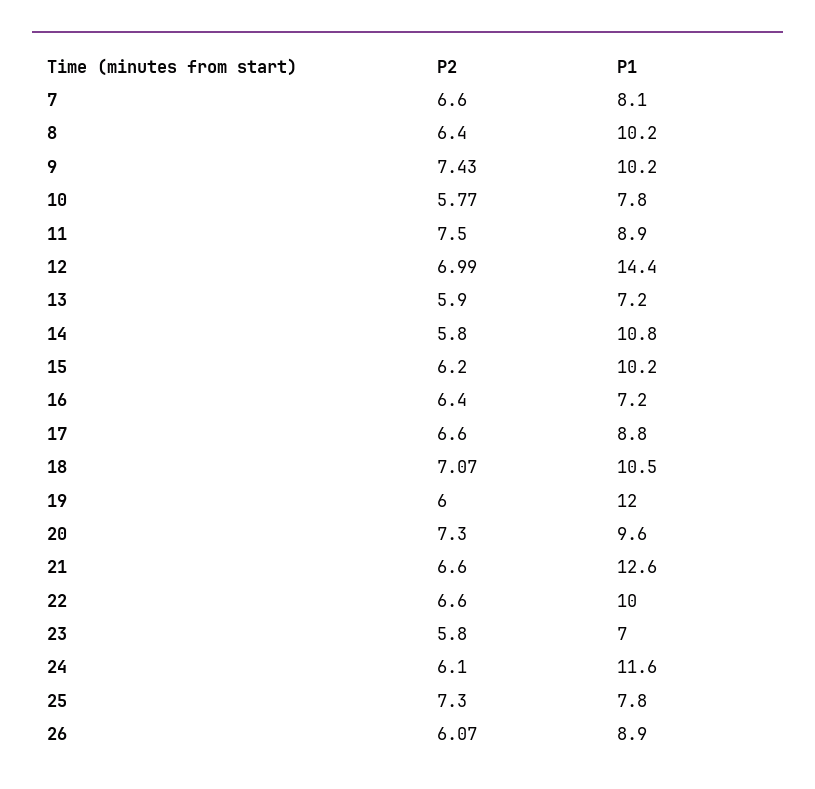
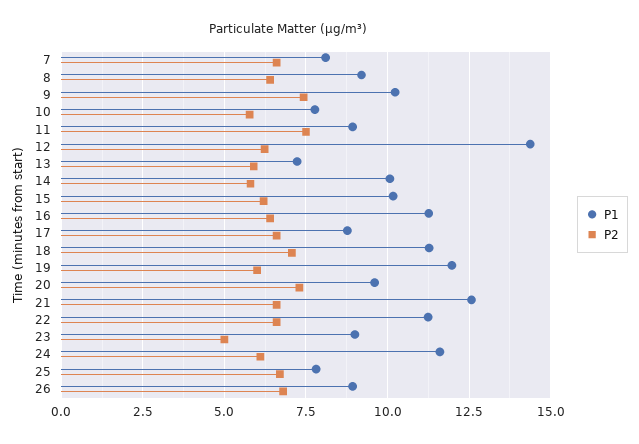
  {
    "P2": {
      "7": 6.6,
      "8": 6.4,
      "9": 7.43,
      "10": 5.77,
      "11": 7.5,
-     "12": 6.99,
+     "12": 6.25,
      "13": 5.9,
      "14": 5.8,
      "15": 6.2,
      "16": 6.4,
      "17": 6.6,
      "18": 7.07,
      "19": 6,
      "20": 7.3,
      "21": 6.6,
      "22": 6.6,
-     "23": 5.8,
+     "23": 5,
      "24": 6.1,
-     "25": 7.3,
+     "25": 6.75,
-     "26": 6.07
+     "26": 6.75
    },
    "P1": {
      "7": 8.1,
-     "8": 10.2,
+     "8": 9.25,
      "9": 10.2,
      "10": 7.8,
      "11": 8.9,
      "12": 14.4,
      "13": 7.2,
-     "14": 10.8,
+     "14": 10,
      "15": 10.2,
-     "16": 7.2,
+     "16": 11.25,
      "17": 8.8,
-     "18": 10.5,
+     "18": 11.25,
      "19": 12,
      "20": 9.6,
      "21": 12.6,
-     "22": 10,
+     "22": 11.25,
-     "23": 7,
+     "23": 9,
      "24": 11.6,
      "25": 7.8,
      "26": 8.9
    }
  }

